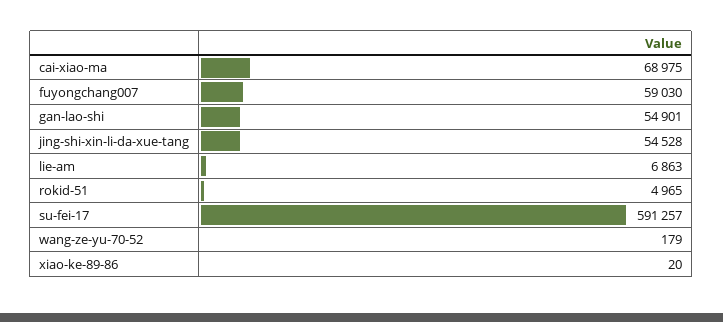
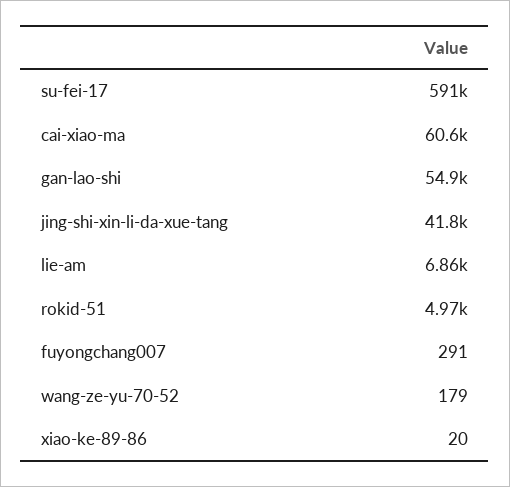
  {
-   "cai-xiao-ma": 68975,
+   "cai-xiao-ma": 60600,
-   "fuyongchang007": 59030,
+   "fuyongchang007": 291,
    "gan-lao-shi": 54901,
-   "jing-shi-xin-li-da-xue-tang": 54528,
+   "jing-shi-xin-li-da-xue-tang": 41800,
    "lie-am": 6863,
    "rokid-51": 4965,
    "su-fei-17": 591257,
    "wang-ze-yu-70-52": 179,
    "xiao-ke-89-86": 20
  }

